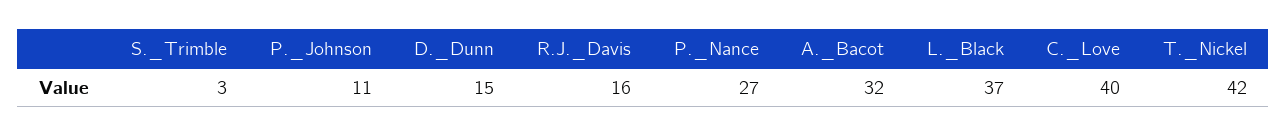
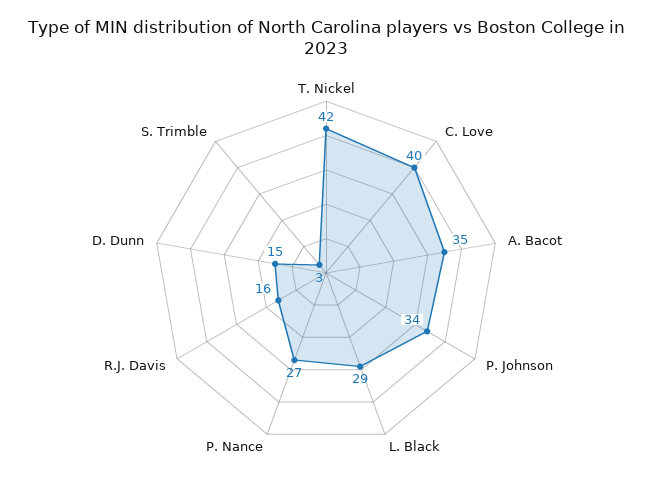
  {
    "S._Trimble": 3,
-   "P._Johnson": 11,
+   "P._Johnson": 34,
    "D._Dunn": 15,
    "R.J._Davis": 16,
    "P._Nance": 27,
-   "A._Bacot": 32,
+   "A._Bacot": 35,
-   "L._Black": 37,
+   "L._Black": 29,
    "C._Love": 40,
    "T._Nickel": 42
  }

